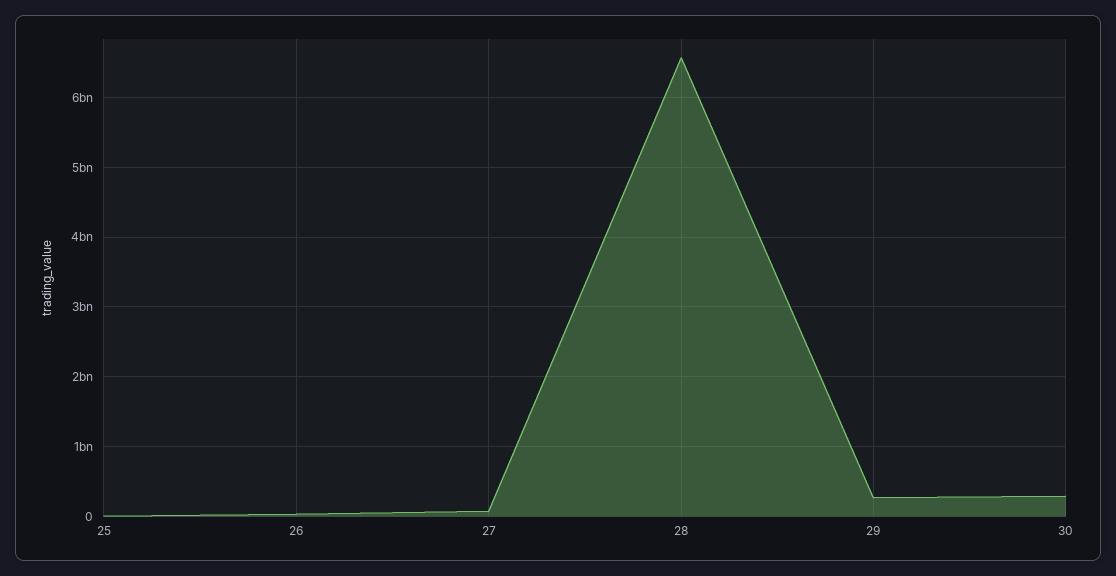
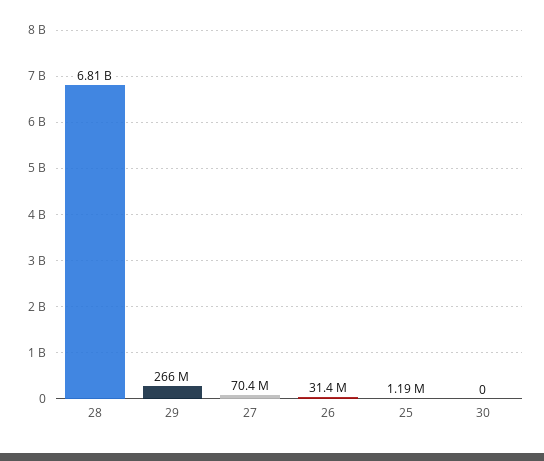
  {
    "25": 1190000,
    "26": 31400000,
    "27": 70400000,
-   "28": 6600000000,
+   "28": 6810000000,
    "29": 266000000,
-   "30": 300000000
+   "30": 0
  }

